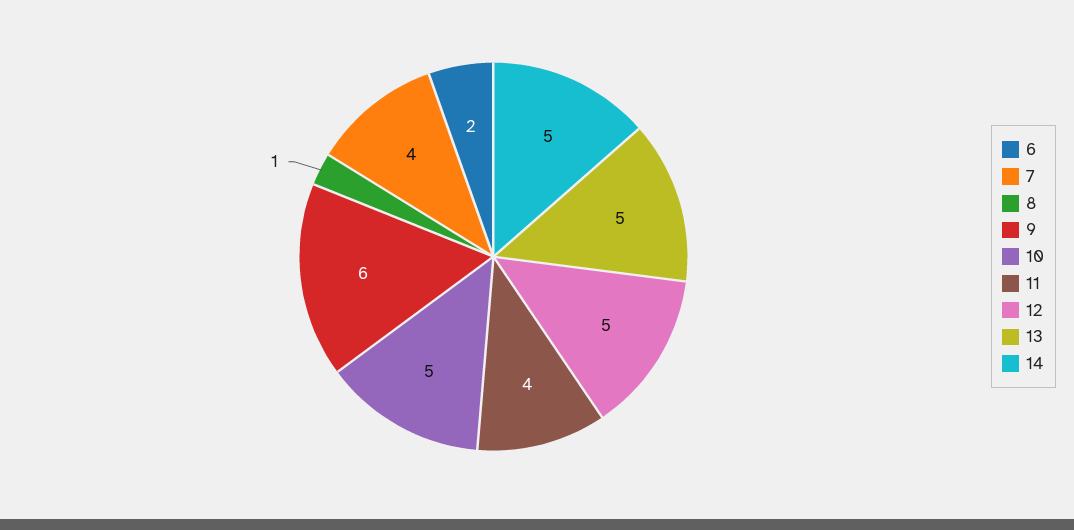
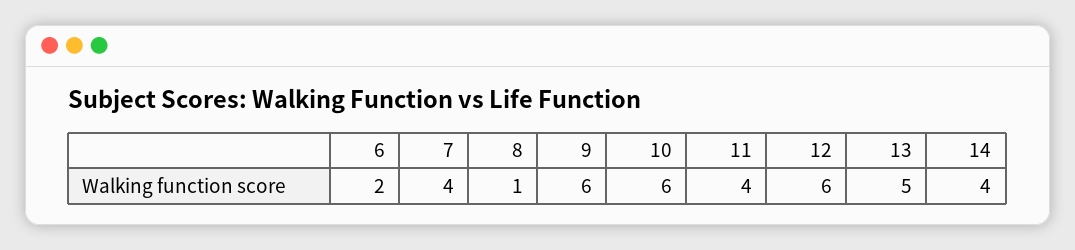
  {
    "6": 2,
    "7": 4,
    "8": 1,
    "9": 6,
-   "10": 5,
+   "10": 6,
    "11": 4,
-   "12": 5,
+   "12": 6,
    "13": 5,
-   "14": 5
+   "14": 4
  }

